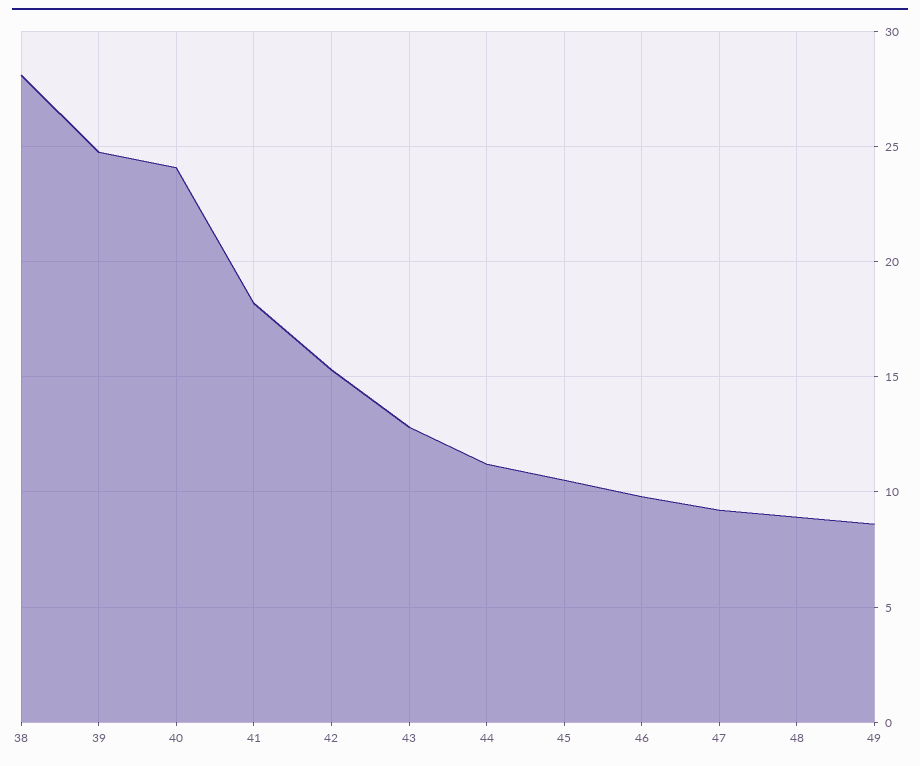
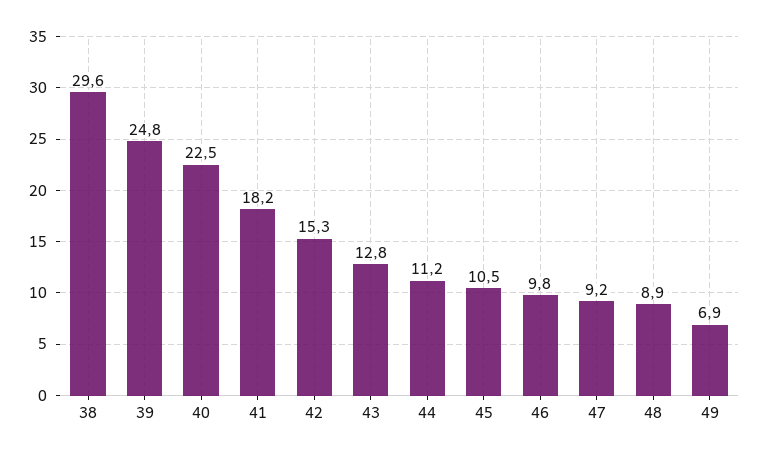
  {
-   "38": 28,
+   "38": 29.6,
    "39": 24.8,
-   "40": 24,
+   "40": 22.5,
    "41": 18.2,
    "42": 15.3,
    "43": 12.8,
    "44": 11.2,
    "45": 10.5,
    "46": 9.8,
    "47": 9.2,
    "48": 8.9,
-   "49": 8.5
+   "49": 6.9
  }

